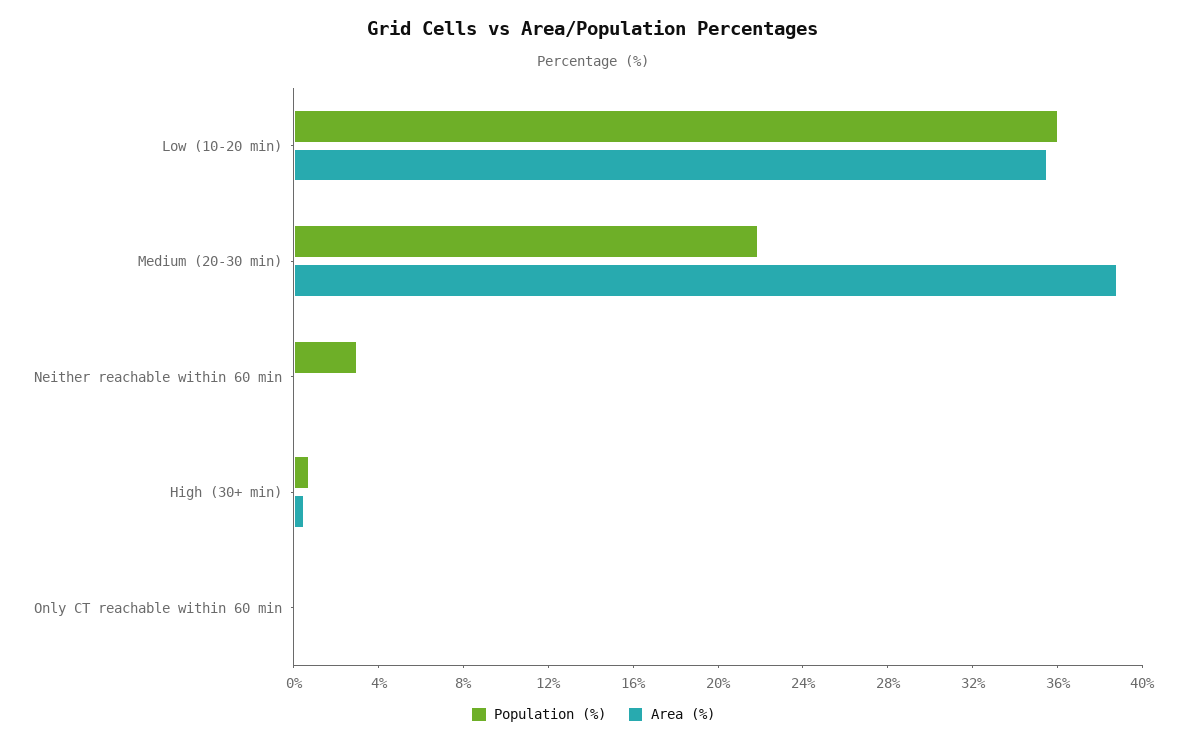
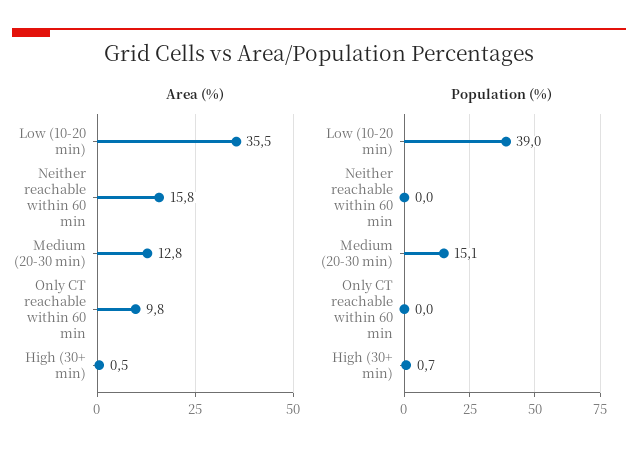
  {
    "Population (%)": {
-     "Low (10-20 min)": 36,
+     "Low (10-20 min)": 39,
-     "Medium (20-30 min)": 22,
+     "Medium (20-30 min)": 15.1,
-     "Neither reachable within 60 min": 3,
+     "Neither reachable within 60 min": 0,
      "High (30+ min)": 0.7,
      "Only CT reachable within 60 min": 0
    },
    "Area (%)": {
      "Low (10-20 min)": 35.5,
-     "Medium (20-30 min)": 39,
+     "Medium (20-30 min)": 12.8,
-     "Neither reachable within 60 min": 0,
+     "Neither reachable within 60 min": 15.8,
      "High (30+ min)": 0.5,
-     "Only CT reachable within 60 min": 0
+     "Only CT reachable within 60 min": 9.8
    }
  }

